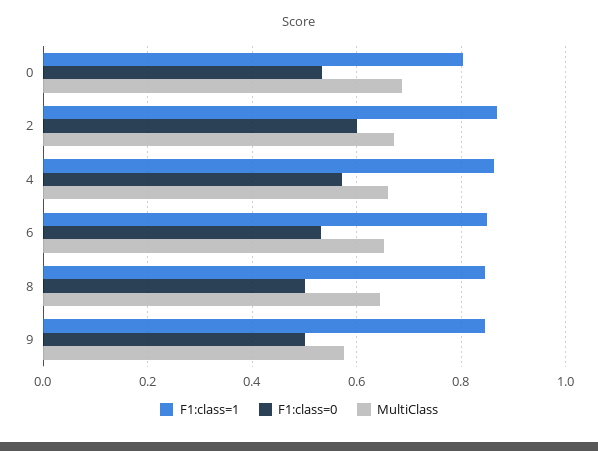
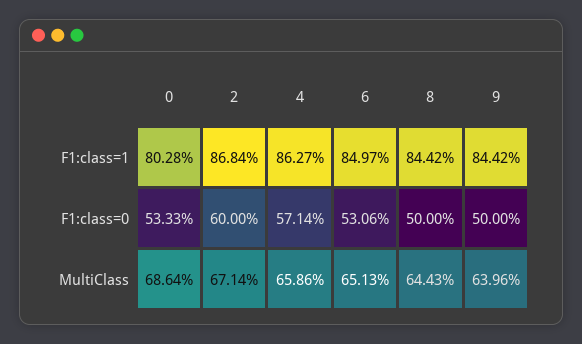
  {
    "F1:class=1": {
      "0": 0.8028,
      "2": 0.8684,
      "4": 0.8627,
      "6": 0.8497,
      "8": 0.8442,
      "9": 0.8442
    },
    "F1:class=0": {
      "0": 0.5333,
      "2": 0.6,
      "4": 0.5714,
      "6": 0.5306,
      "8": 0.5,
      "9": 0.5
    },
    "MultiClass": {
      "0": 0.6864,
      "2": 0.6714,
      "4": 0.6586,
      "6": 0.6513,
      "8": 0.6443,
-     "9": 0.58
+     "9": 0.6396
    }
  }

